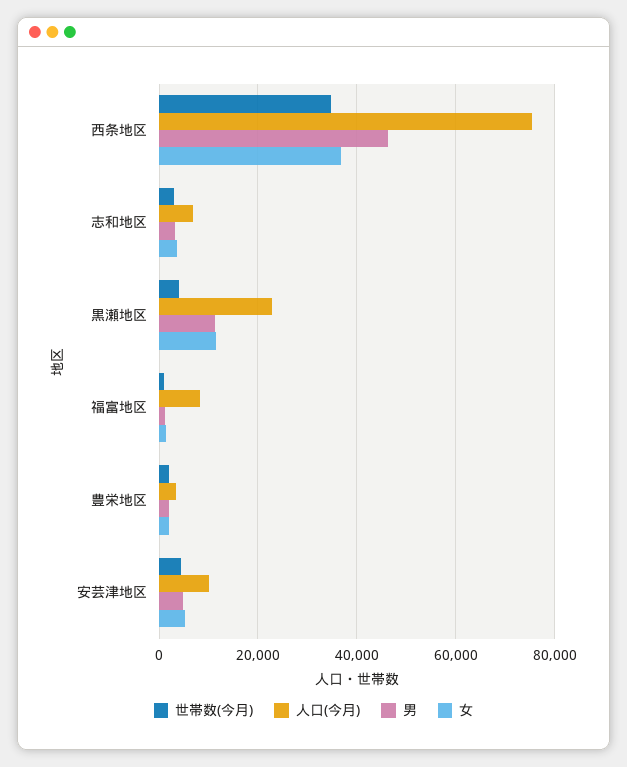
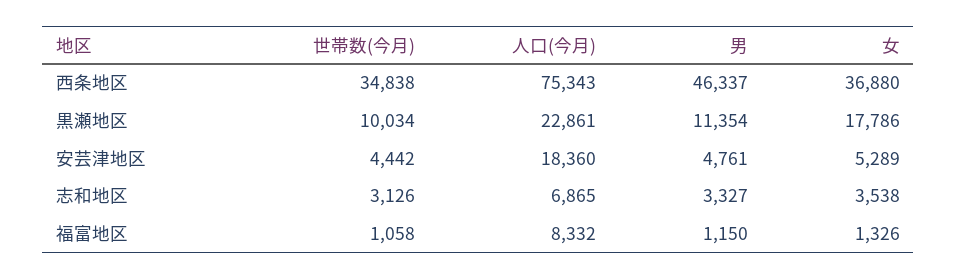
  {
    "世帯数(今月)": {
      "西条地区": 34838,
      "志和地区": 3126,
-     "黒瀬地区": 4000,
+     "黒瀬地区": 10034,
      "福富地区": 1058,
-     "豊栄地区": 2000,
      "安芸津地区": 4442
    },
    "人口(今月)": {
      "西条地区": 75343,
      "志和地区": 6865,
      "黒瀬地区": 22861,
      "福富地区": 8332,
-     "豊栄地区": 4000,
-     "安芸津地区": 10000
+     "安芸津地区": 18360
    },
    "男": {
      "西条地区": 46337,
      "志和地区": 3327,
      "黒瀬地区": 11354,
      "福富地区": 1150,
-     "豊栄地区": 2000,
      "安芸津地区": 4761
    },
    "女": {
      "西条地区": 36880,
      "志和地区": 3538,
-     "黒瀬地区": 12000,
+     "黒瀬地区": 17786,
      "福富地区": 1326,
-     "豊栄地区": 2000,
      "安芸津地区": 5289
    }
  }

